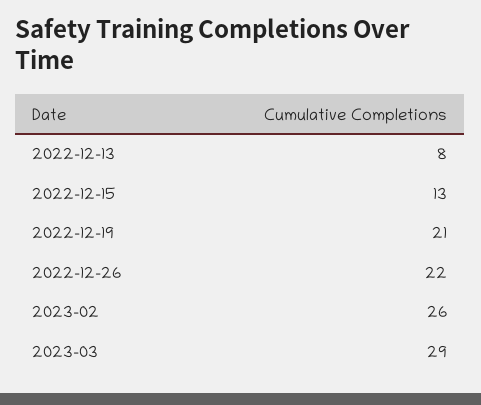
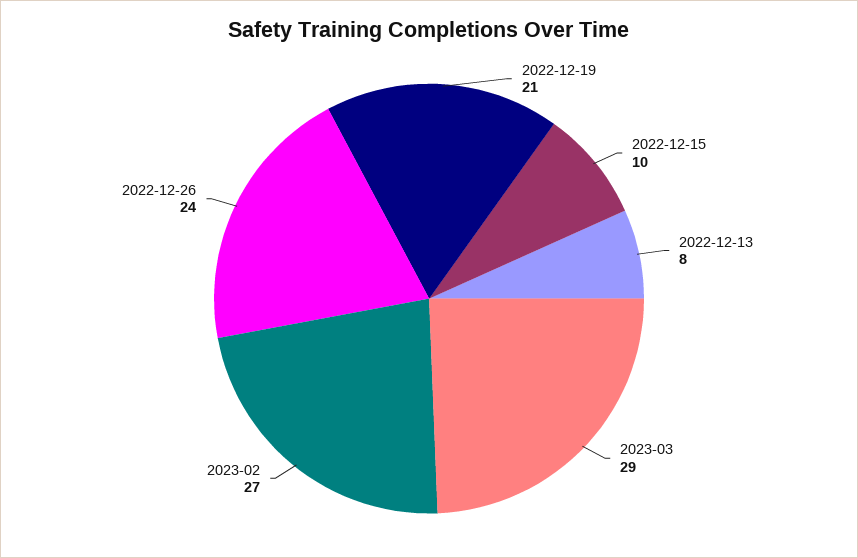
  {
    "2022-12-13": 8,
-   "2022-12-15": 13,
+   "2022-12-15": 10,
    "2022-12-19": 21,
-   "2022-12-26": 22,
+   "2022-12-26": 24,
-   "2023-02": 26,
+   "2023-02": 27,
    "2023-03": 29
  }

